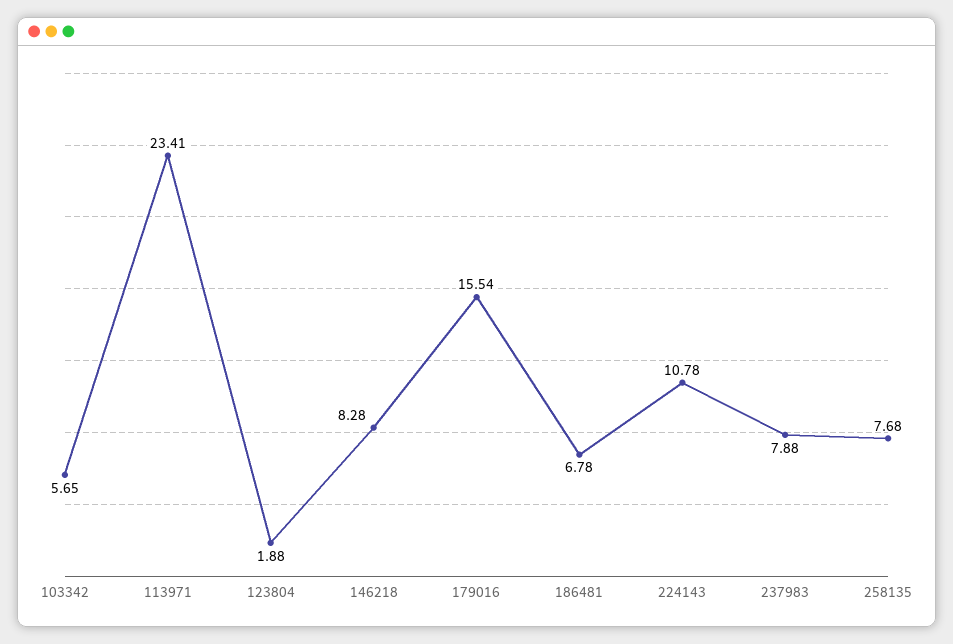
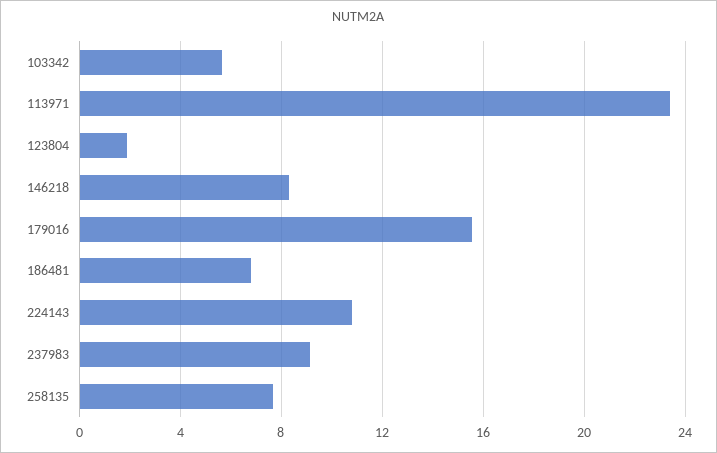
  {
    "103342": 5.65,
    "113971": 23.41,
    "123804": 1.88,
    "146218": 8.28,
    "179016": 15.54,
    "186481": 6.78,
    "224143": 10.78,
-   "237983": 7.88,
+   "237983": 9,
    "258135": 7.68
  }

